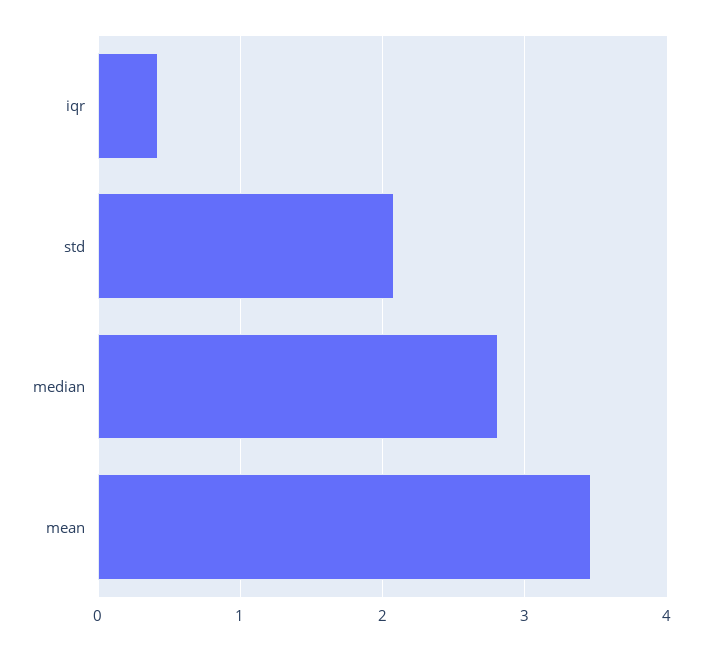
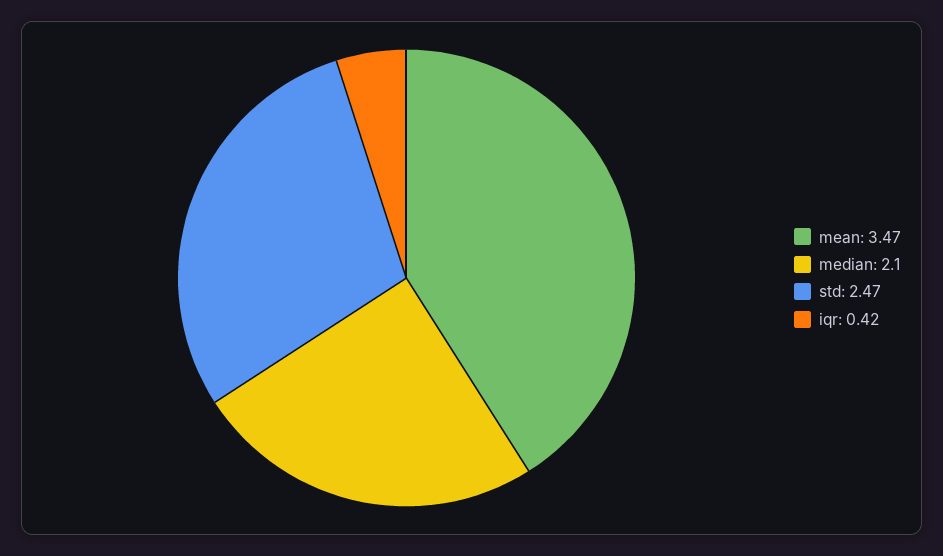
  {
    "iqr": 0.42,
-   "std": 2.1,
+   "std": 2.47,
-   "median": 2.8,
+   "median": 2.1,
    "mean": 3.47
  }

